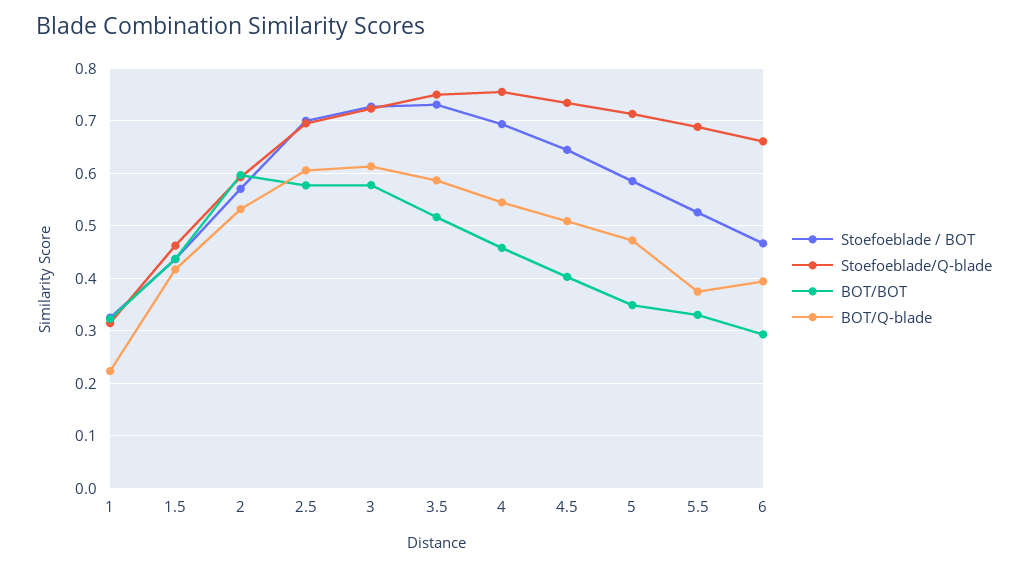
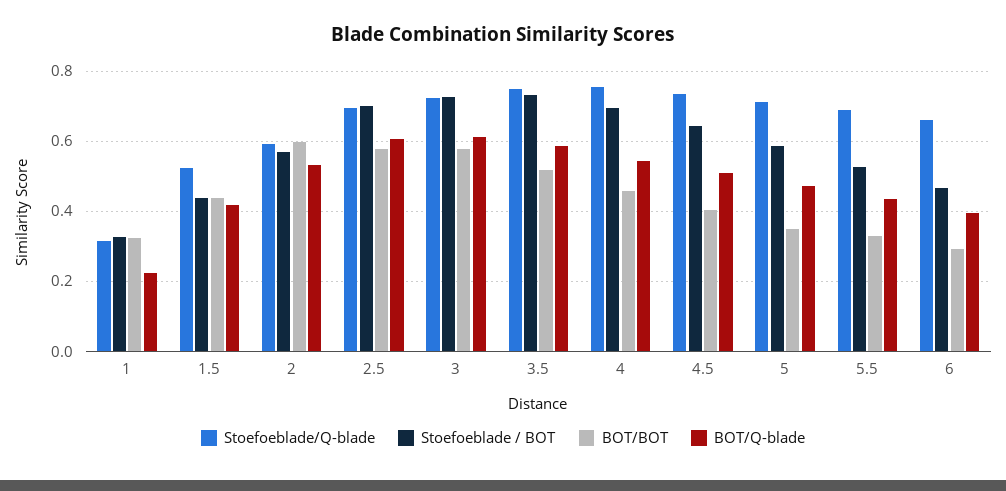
  {
    "Stoefoeblade / BOT": {
      "1": 0.32,
      "1.5": 0.44,
      "2": 0.58,
      "2.5": 0.7,
      "3": 0.72,
      "3.5": 0.74,
      "4": 0.7,
      "4.5": 0.64,
      "5": 0.58,
      "5.5": 0.52,
      "6": 0.46
    },
    "Stoefoeblade/Q-blade": {
      "1": 0.32,
-     "1.5": 0.46,
+     "1.5": 0.52,
      "2": 0.6,
      "2.5": 0.7,
      "3": 0.72,
      "3.5": 0.76,
      "4": 0.76,
      "4.5": 0.74,
      "5": 0.72,
      "5.5": 0.68,
      "6": 0.66
    },
    "BOT/BOT": {
      "1": 0.32,
      "1.5": 0.44,
      "2": 0.6,
      "2.5": 0.58,
      "3": 0.58,
      "3.5": 0.52,
      "4": 0.46,
      "4.5": 0.4,
      "5": 0.34,
      "5.5": 0.34,
      "6": 0.3
    },
    "BOT/Q-blade": {
      "1": 0.22,
      "1.5": 0.42,
      "2": 0.54,
      "2.5": 0.6,
      "3": 0.62,
      "3.5": 0.58,
      "4": 0.54,
      "4.5": 0.5,
      "5": 0.48,
-     "5.5": 0.38,
+     "5.5": 0.44,
      "6": 0.4
    }
  }

